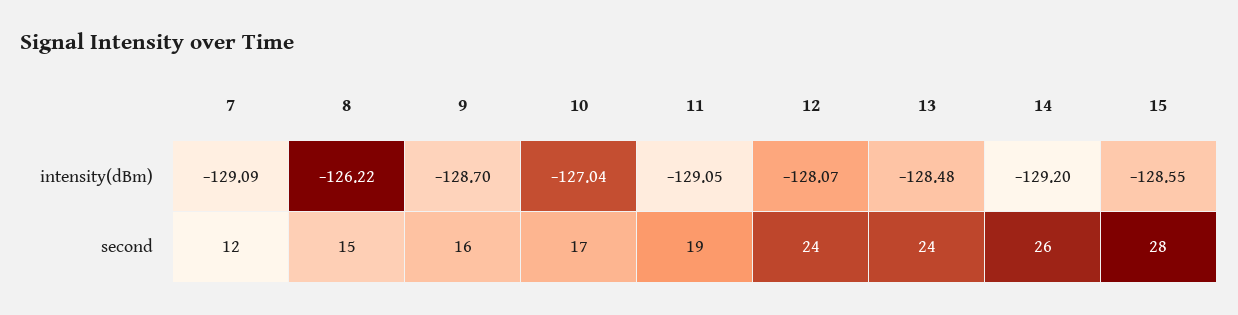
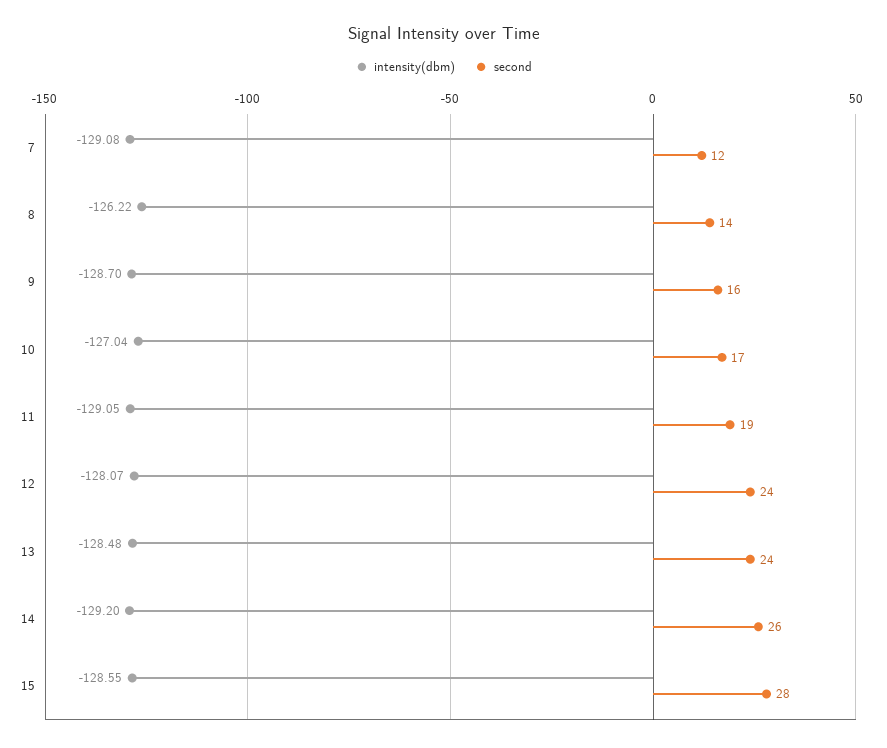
  {
    "intensity(dBm)": {
-     "7": -129.09,
+     "7": -129.08,
      "8": -126.22,
      "9": -128.7,
      "10": -127.04,
      "11": -129.05,
      "12": -128.07,
      "13": -128.48,
      "14": -129.2,
      "15": -128.55
    },
    "second": {
      "7": 12,
-     "8": 15,
+     "8": 14,
      "9": 16,
      "10": 17,
      "11": 19,
      "12": 24,
      "13": 24,
      "14": 26,
      "15": 28
    }
  }

